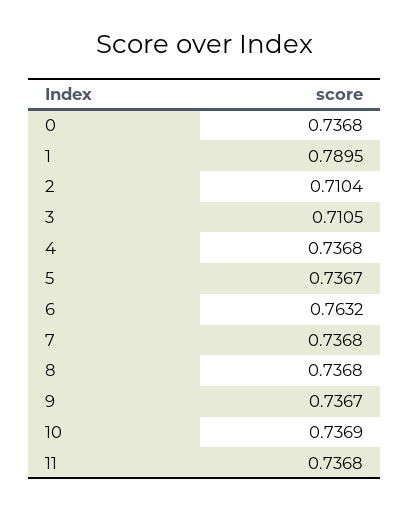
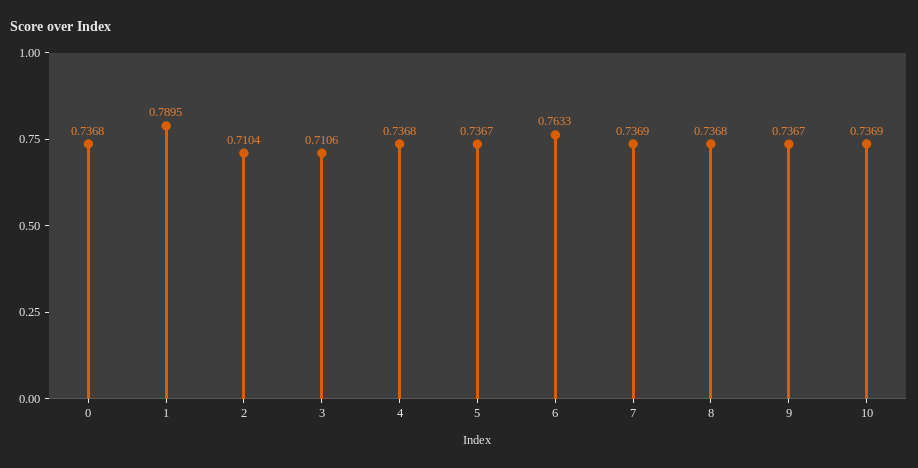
  {
    "0": 0.7368,
    "1": 0.7895,
    "2": 0.7104,
-   "3": 0.7105,
+   "3": 0.7106,
    "4": 0.7368,
    "5": 0.7367,
-   "6": 0.7632,
+   "6": 0.7633,
-   "7": 0.7368,
+   "7": 0.7369,
    "8": 0.7368,
    "9": 0.7367,
-   "10": 0.7369,
+   "10": 0.7369
-   "11": 0.7368
  }

